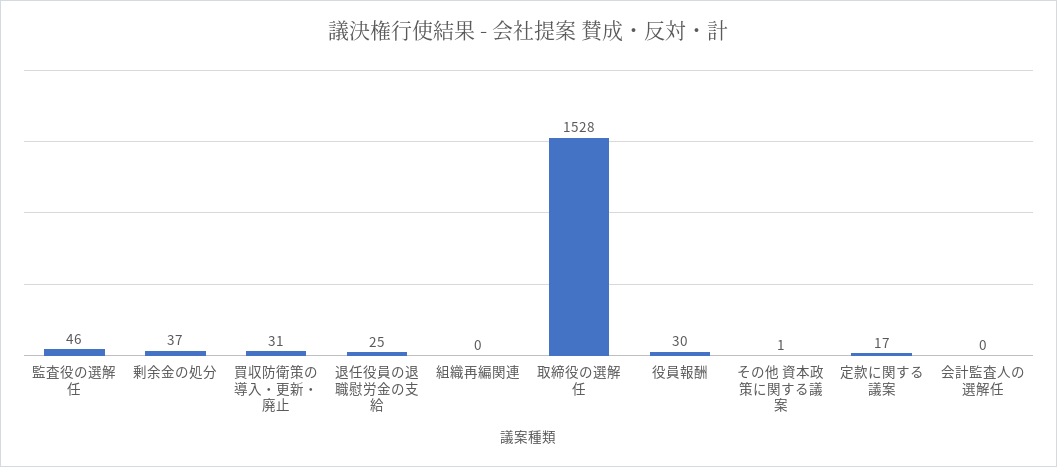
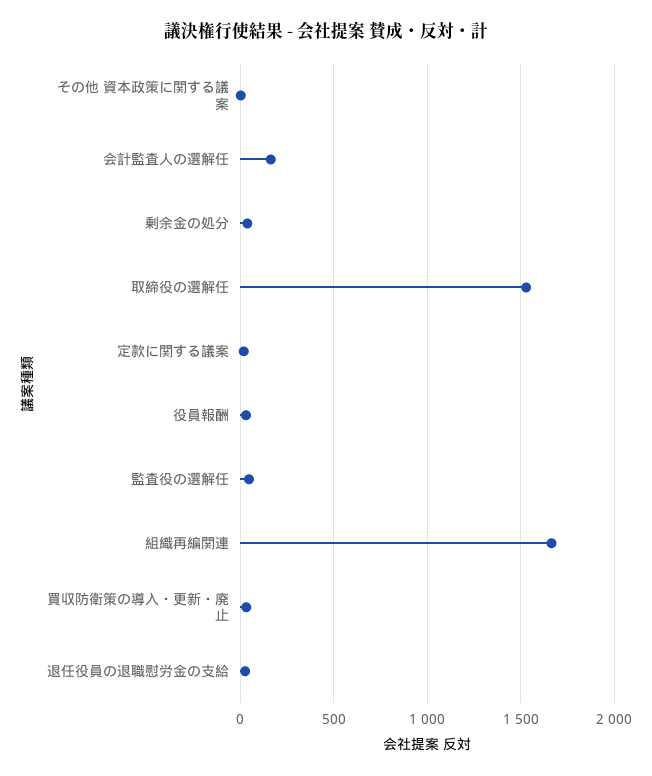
  {
    "監査役の選解任": 46,
    "剰余金の処分": 37,
    "買収防衛策の導入・更新・廃止": 31,
    "退任役員の退職慰労金の支給": 25,
-   "組織再編関連": 0,
+   "組織再編関連": 1650,
    "取締役の選解任": 1528,
    "役員報酬": 30,
    "その他 資本政策に関する議案": 1,
    "定款に関する議案": 17,
-   "会計監査人の選解任": 0
+   "会計監査人の選解任": 150
  }

